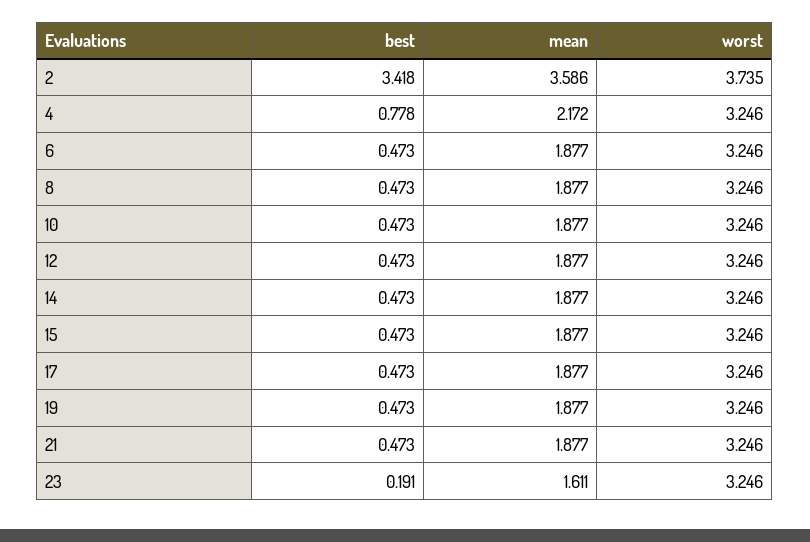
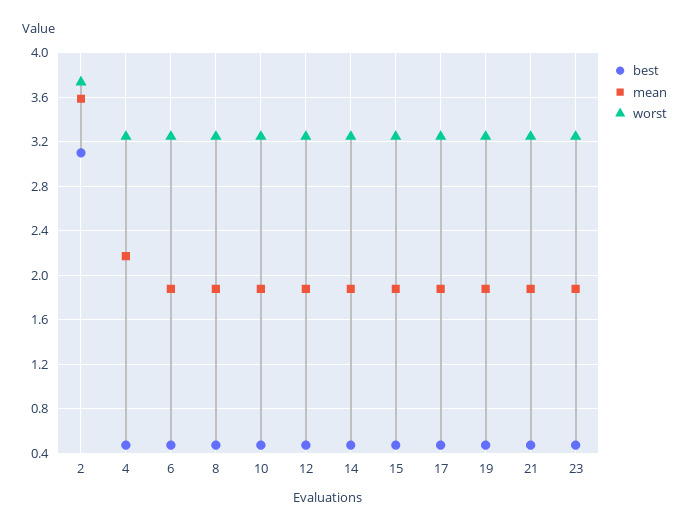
  {
    "best": {
-     "2": 3.418,
+     "2": 3.1,
-     "4": 0.778,
+     "4": 0.5,
      "6": 0.473,
      "8": 0.473,
      "10": 0.473,
      "12": 0.473,
      "14": 0.473,
      "15": 0.473,
      "17": 0.473,
      "19": 0.473,
      "21": 0.473,
-     "23": 0.191
+     "23": 0.5
    },
    "mean": {
      "2": 3.586,
      "4": 2.172,
      "6": 1.877,
      "8": 1.877,
      "10": 1.877,
      "12": 1.877,
      "14": 1.877,
      "15": 1.877,
      "17": 1.877,
      "19": 1.877,
      "21": 1.877,
-     "23": 1.611
+     "23": 1.9
    },
    "worst": {
      "2": 3.735,
      "4": 3.246,
      "6": 3.246,
      "8": 3.246,
      "10": 3.246,
      "12": 3.246,
      "14": 3.246,
      "15": 3.246,
      "17": 3.246,
      "19": 3.246,
      "21": 3.246,
      "23": 3.246
    }
  }

